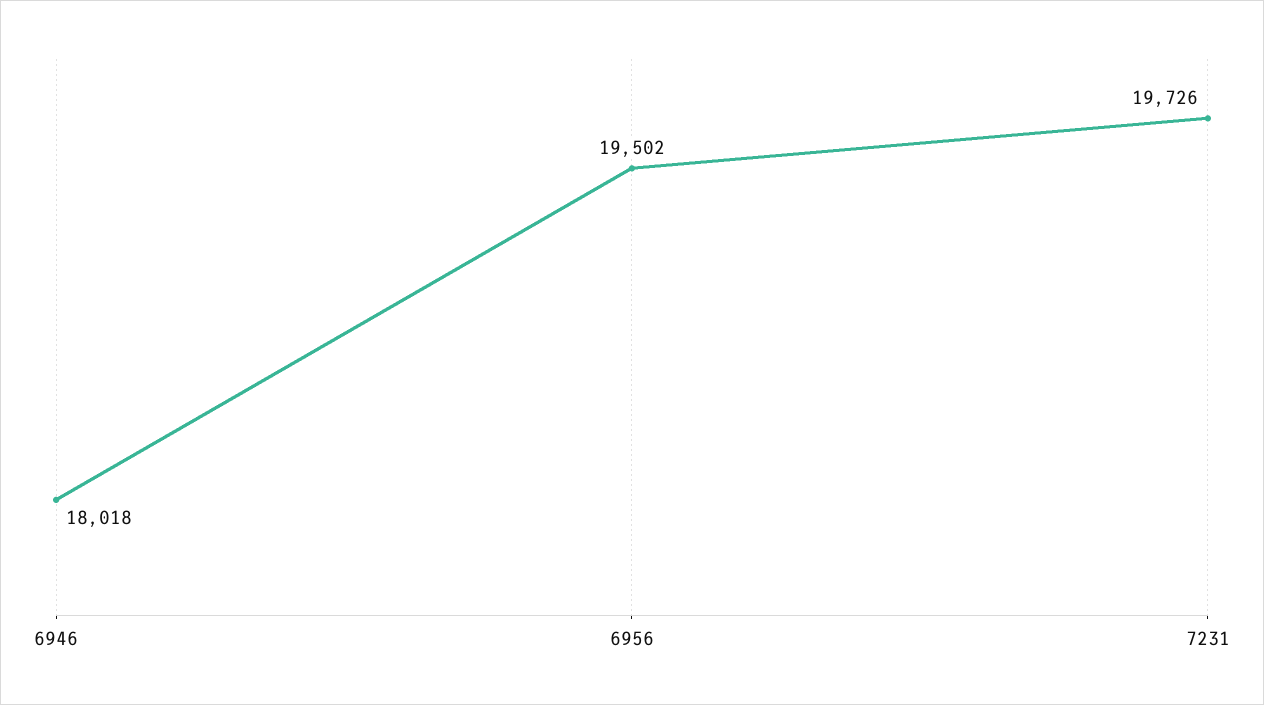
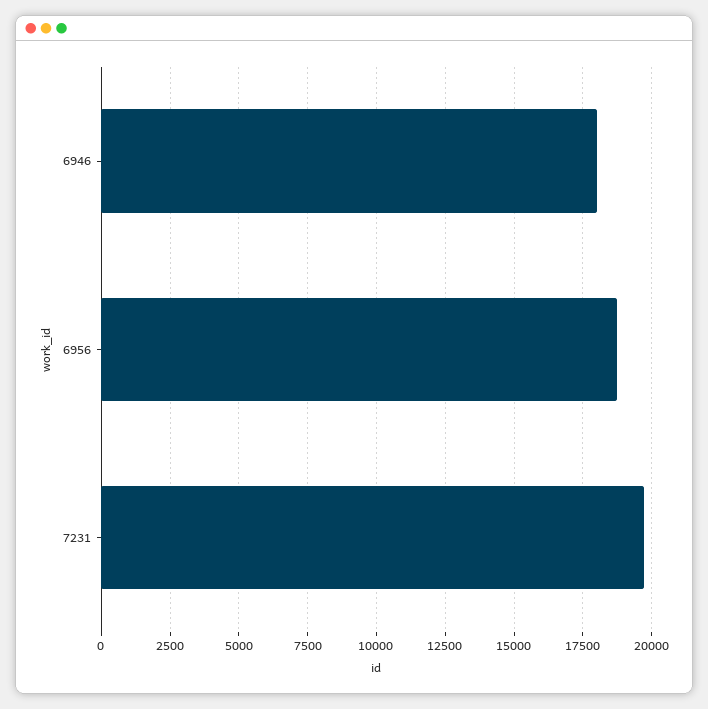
  {
    "6946": 18018,
-   "6956": 19502,
+   "6956": 18750,
    "7231": 19726
  }

